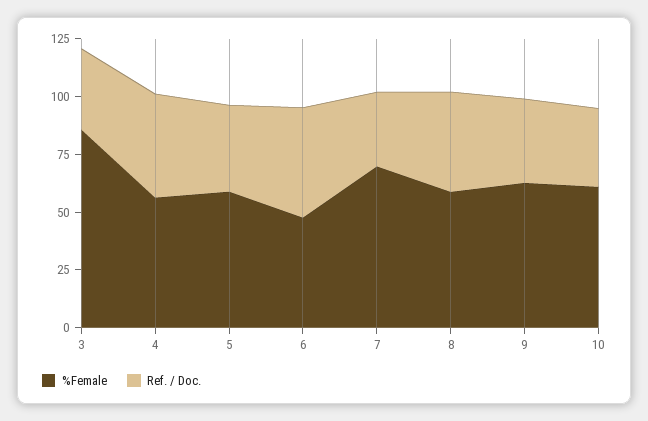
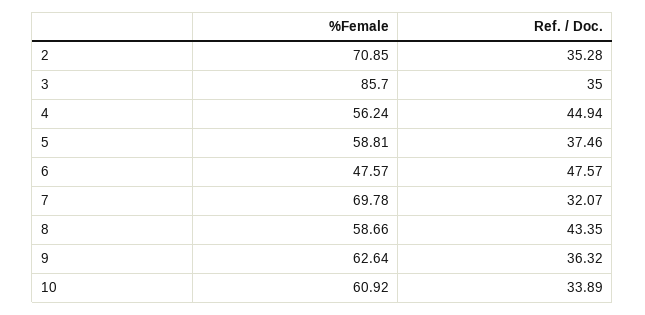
  {
    "%Female": {
      "3": 85.7,
      "4": 56.24,
      "5": 58.81,
      "6": 47.57,
      "7": 69.78,
      "8": 58.66,
      "9": 62.64,
-     "10": 60.92
+     "10": 60.92,
+     "2": 70.85
    },
    "Ref. / Doc.": {
      "3": 35,
      "4": 44.94,
      "5": 37.46,
      "6": 47.57,
      "7": 32.07,
      "8": 43.35,
      "9": 36.32,
-     "10": 33.89
+     "10": 33.89,
+     "2": 35.28
    }
  }

